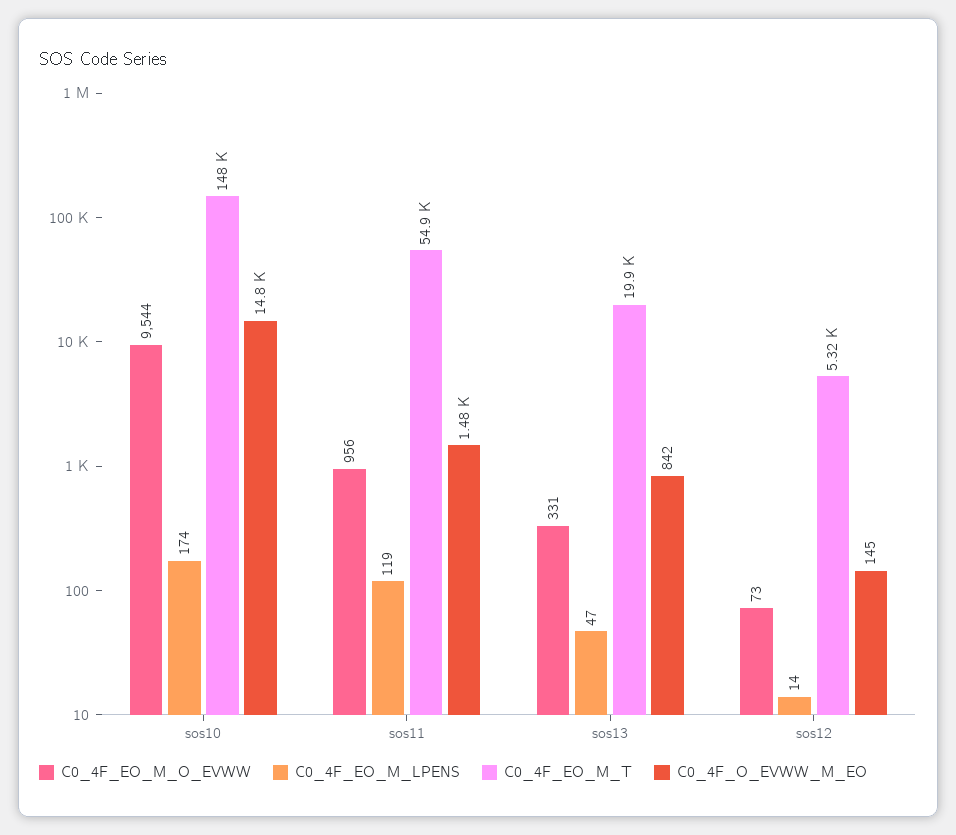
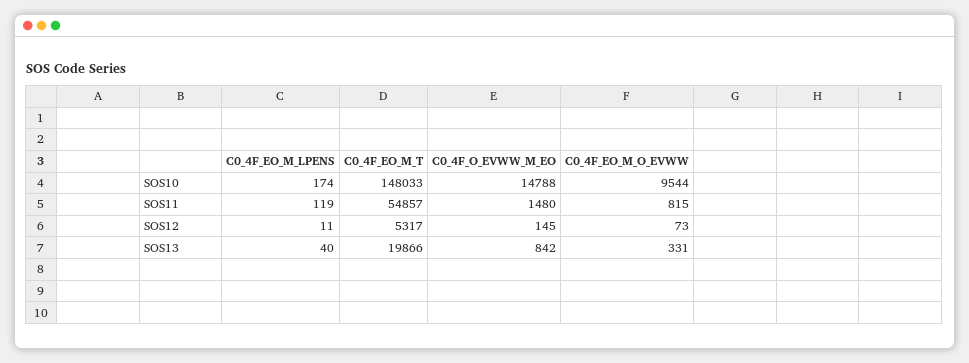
  {
    "C0_4F_EO_M_O_EVWW": {
      "sos10": 9544,
-     "sos11": 956,
+     "sos11": 815,
      "sos13": 331,
      "sos12": 73
    },
    "C0_4F_EO_M_LPENS": {
      "sos10": 174,
      "sos11": 119,
-     "sos13": 47,
+     "sos13": 40,
-     "sos12": 14
+     "sos12": 11
    },
    "C0_4F_EO_M_T": {
      "sos10": 148033,
      "sos11": 54857,
      "sos13": 19866,
      "sos12": 5317
    },
    "C0_4F_O_EVWW_M_EO": {
      "sos10": 14788,
      "sos11": 1480,
      "sos13": 842,
      "sos12": 145
    }
  }

